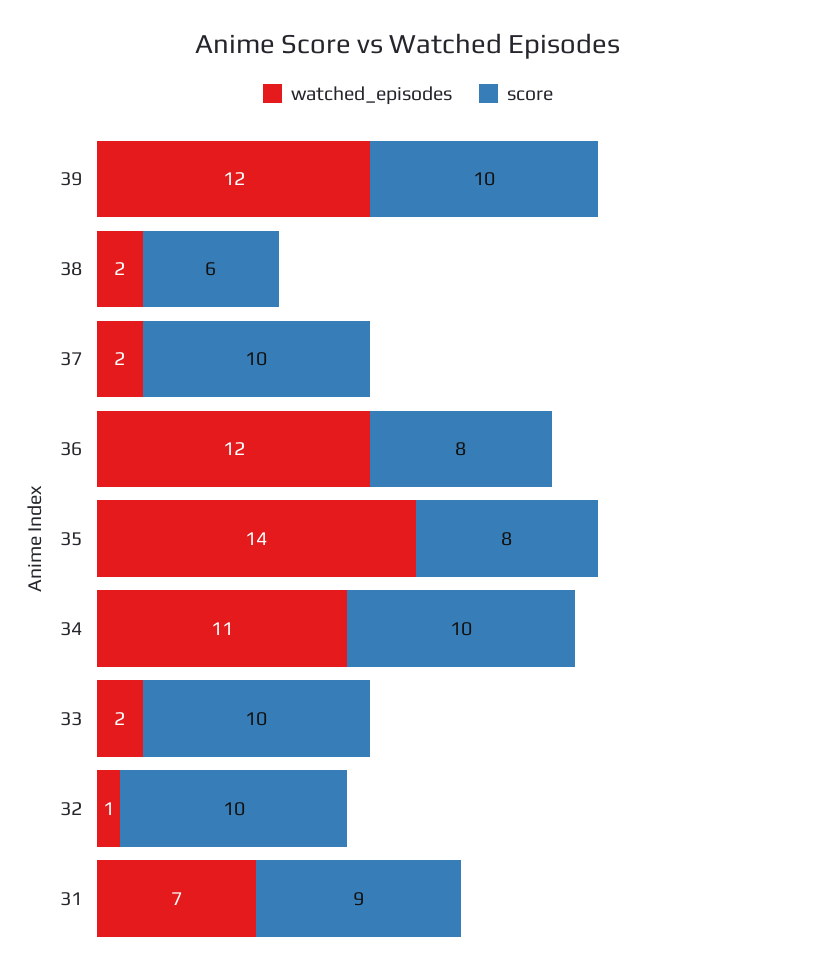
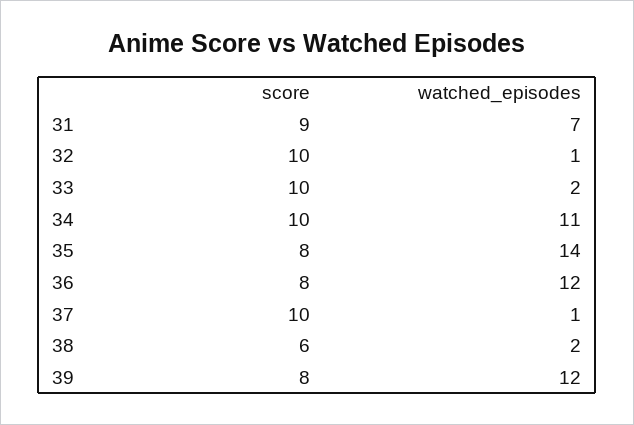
  {
    "watched_episodes": {
      "39": 12,
      "38": 2,
-     "37": 2,
+     "37": 1,
      "36": 12,
      "35": 14,
      "34": 11,
      "33": 2,
      "32": 1,
      "31": 7
    },
    "score": {
-     "39": 10,
+     "39": 8,
      "38": 6,
      "37": 10,
      "36": 8,
      "35": 8,
      "34": 10,
      "33": 10,
      "32": 10,
      "31": 9
    }
  }

